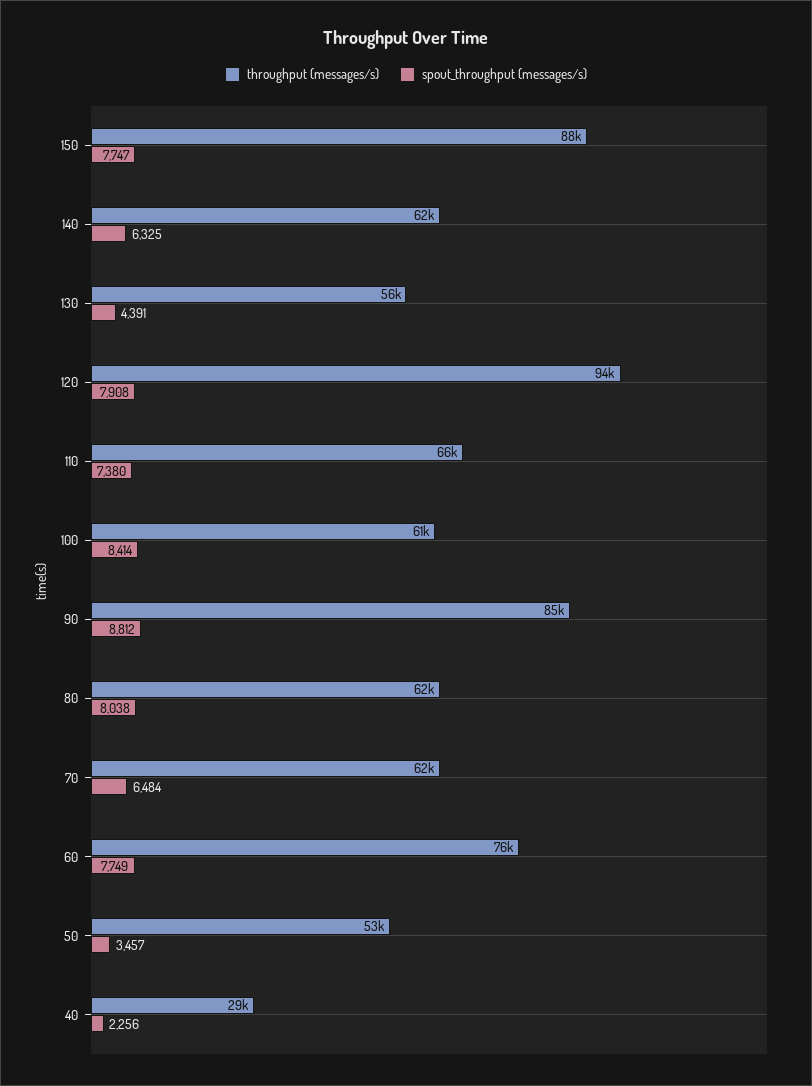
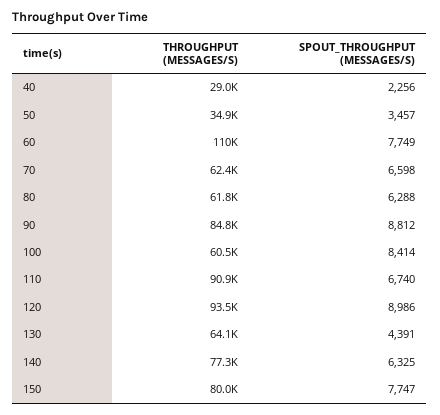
  {
    "throughput (messages/s)": {
-     "150": 88000,
+     "150": 80000,
-     "140": 62000,
+     "140": 77300,
-     "130": 56000,
+     "130": 64100,
      "120": 93500,
-     "110": 66000,
+     "110": 90900,
      "100": 60500,
      "90": 84800,
      "80": 61800,
      "70": 62400,
-     "60": 76000,
+     "60": 110000,
-     "50": 53000,
+     "50": 34900,
      "40": 29000
    },
    "spout_throughput (messages/s)": {
      "150": 7747,
      "140": 6325,
      "130": 4391,
-     "120": 7908,
+     "120": 8986,
-     "110": 7380,
+     "110": 6740,
      "100": 8414,
      "90": 8812,
-     "80": 8038,
+     "80": 6288,
-     "70": 6484,
+     "70": 6598,
      "60": 7749,
      "50": 3457,
      "40": 2256
    }
  }

